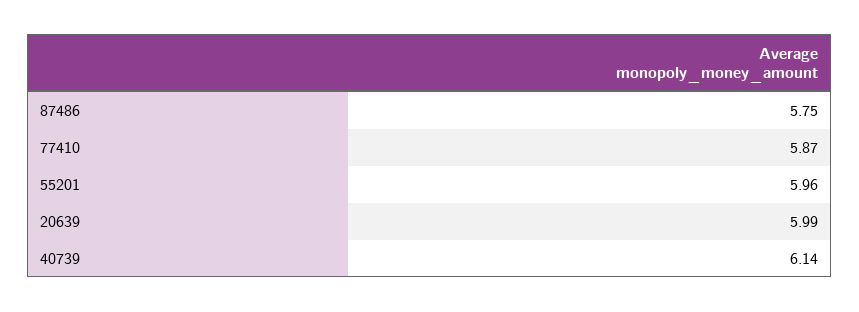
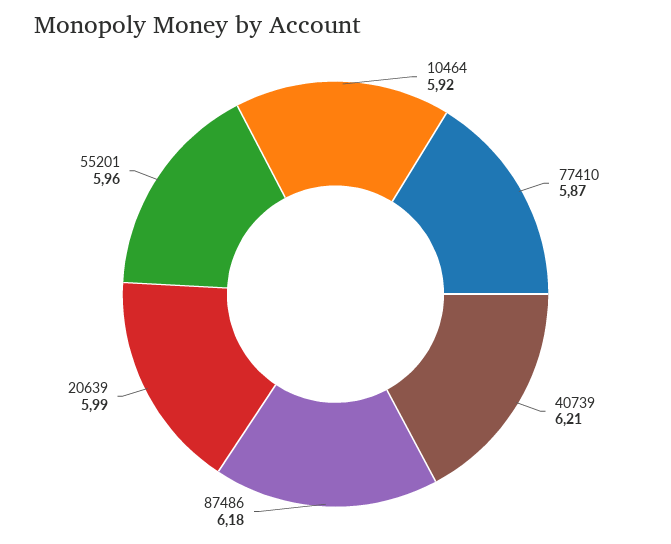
  {
-   "87486": 5.75,
+   "87486": 6.18,
    "77410": 5.87,
    "55201": 5.96,
    "20639": 5.99,
-   "40739": 6.14
+   "40739": 6.21,
+   "10464": 5.92
  }

